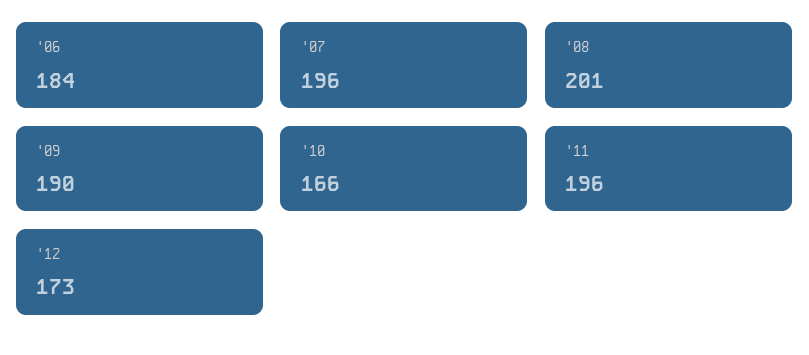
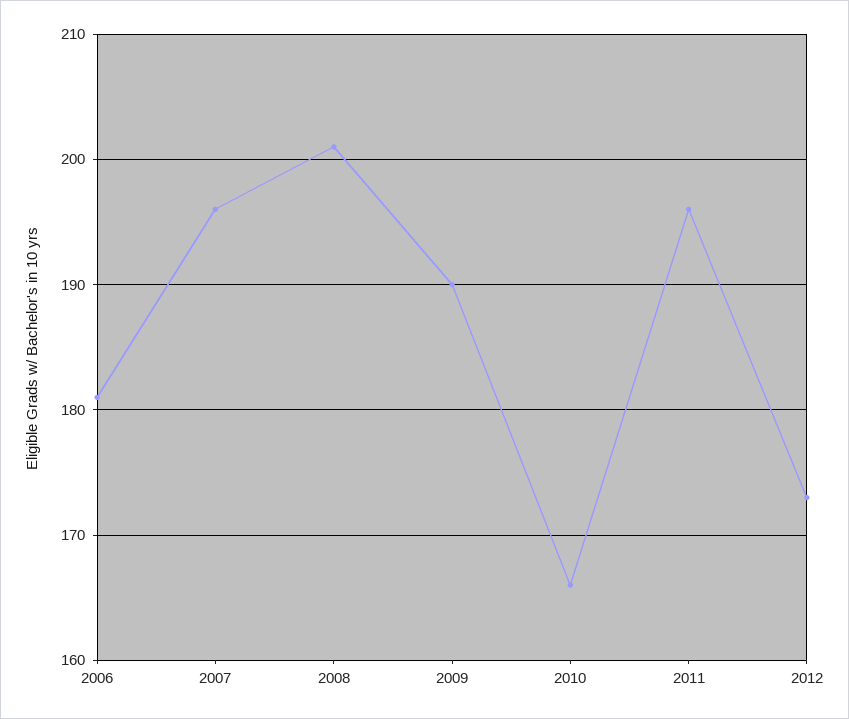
  {
-   "'06": 184,
+   "'06": 181,
    "'07": 196,
    "'08": 201,
    "'09": 190,
    "'10": 166,
    "'11": 196,
    "'12": 173
  }

